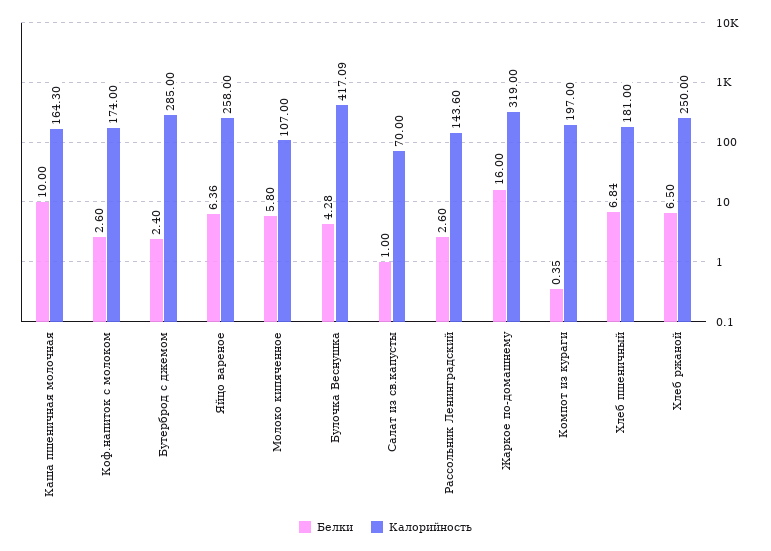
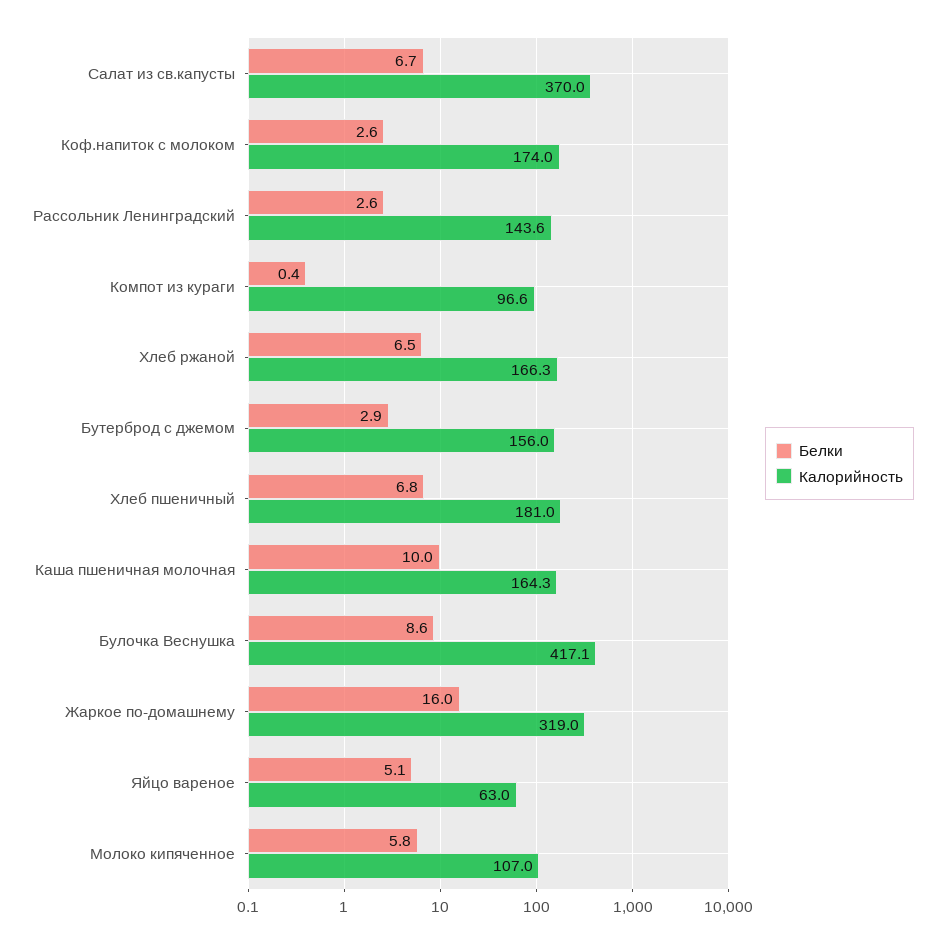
  {
    "Белки": {
      "Каша пшеничная молочная": 10,
      "Коф.напиток с молоком": 2.6,
-     "Бутерброд с джемом": 2.4,
+     "Бутерброд с джемом": 2.9,
-     "Яйцо вареное": 6.36,
+     "Яйцо вареное": 5.1,
      "Молоко кипяченное": 5.8,
-     "Булочка Веснушка": 4.28,
+     "Булочка Веснушка": 8.6,
-     "Салат из св.капусты": 1,
+     "Салат из св.капусты": 6.7,
      "Рассольник Ленинградский": 2.6,
      "Жаркое по-домашнему": 16,
      "Компот из кураги": 0.35,
      "Хлеб пшеничный": 6.84,
      "Хлеб ржаной": 6.5
    },
    "Калорийность": {
      "Каша пшеничная молочная": 164.3,
      "Коф.напиток с молоком": 174,
-     "Бутерброд с джемом": 285,
+     "Бутерброд с джемом": 156,
-     "Яйцо вареное": 258,
+     "Яйцо вареное": 63,
      "Молоко кипяченное": 107,
      "Булочка Веснушка": 417.09,
-     "Салат из св.капусты": 70,
+     "Салат из св.капусты": 370,
      "Рассольник Ленинградский": 143.6,
      "Жаркое по-домашнему": 319,
-     "Компот из кураги": 197,
+     "Компот из кураги": 96.6,
      "Хлеб пшеничный": 181,
-     "Хлеб ржаной": 250
+     "Хлеб ржаной": 166.3
    }
  }

